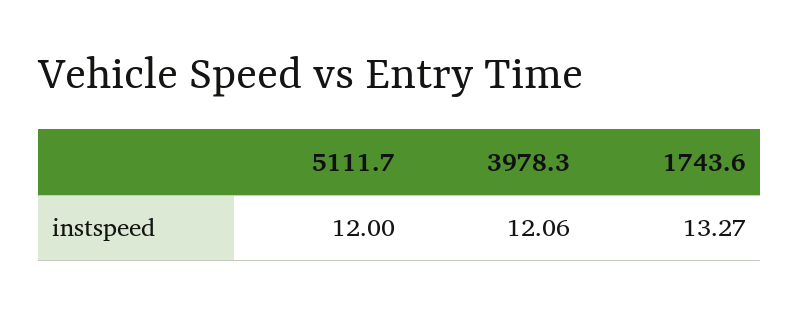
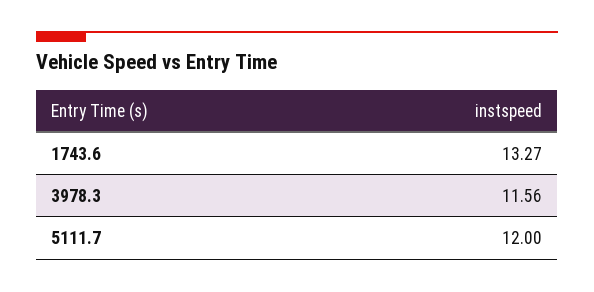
  {
    "5111.7": 12,
-   "3978.3": 12.06,
+   "3978.3": 11.56,
    "1743.6": 13.27
  }

